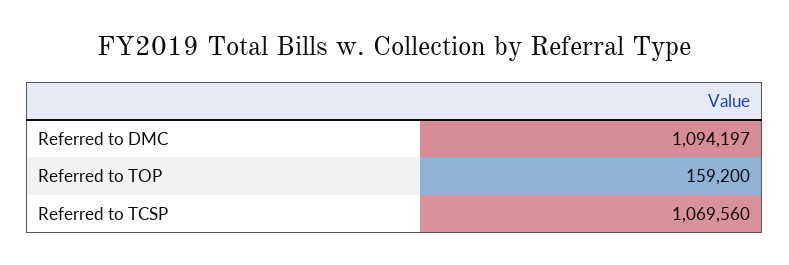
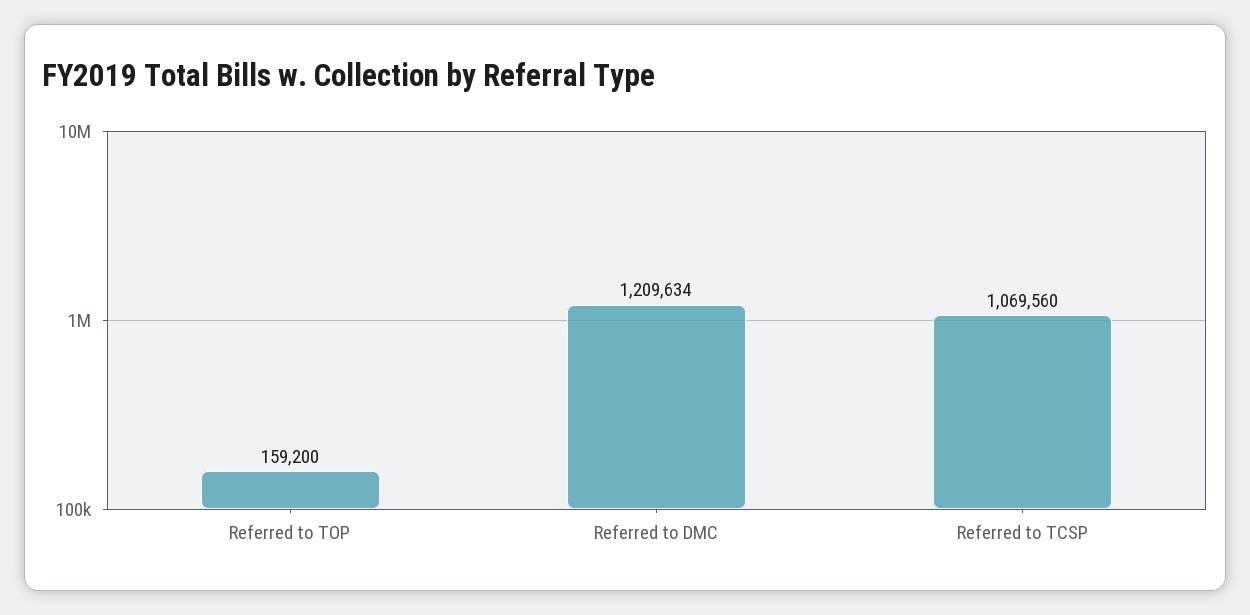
  {
-   "Referred to DMC": 1094197,
+   "Referred to DMC": 1209634,
    "Referred to TOP": 159200,
    "Referred to TCSP": 1069560
  }

